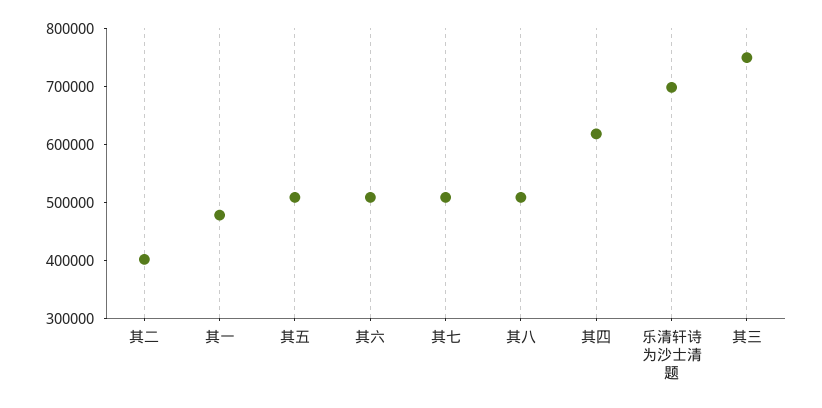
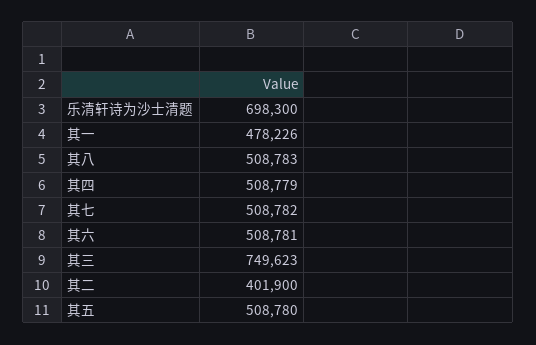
  {
    "其二": 401900,
    "其一": 478226,
    "其五": 508780,
    "其六": 508781,
    "其七": 508782,
    "其八": 508783,
-   "其四": 620000,
+   "其四": 508779,
    "乐清轩诗为沙士清题": 698300,
    "其三": 749623
  }

